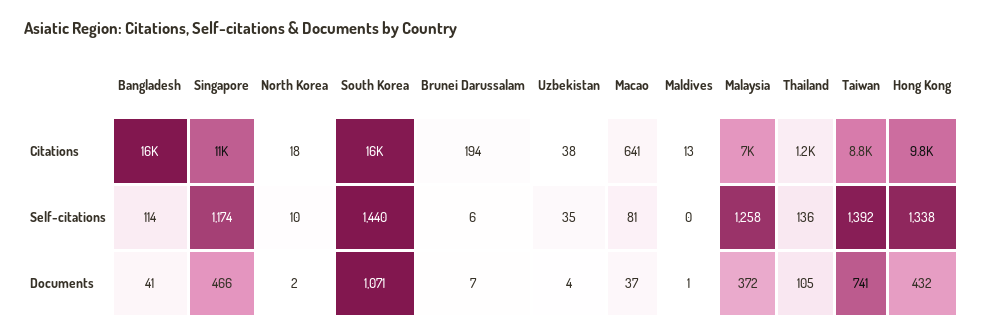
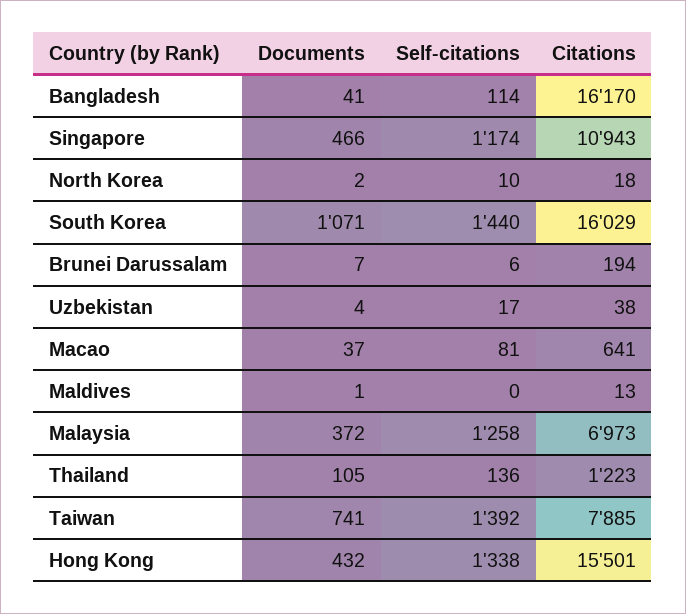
  {
    "Bangladesh": {
      "Citations": 16170,
      "Self-citations": 114,
      "Documents": 41
    },
    "Singapore": {
      "Citations": 10943,
      "Self-citations": 1174,
      "Documents": 466
    },
    "North Korea": {
      "Citations": 18,
      "Self-citations": 10,
      "Documents": 2
    },
    "South Korea": {
      "Citations": 16029,
      "Self-citations": 1440,
      "Documents": 1071
    },
    "Brunei Darussalam": {
      "Citations": 194,
      "Self-citations": 6,
      "Documents": 7
    },
    "Uzbekistan": {
      "Citations": 38,
-     "Self-citations": 35,
+     "Self-citations": 17,
      "Documents": 4
    },
    "Macao": {
      "Citations": 641,
      "Self-citations": 81,
      "Documents": 37
    },
    "Maldives": {
      "Citations": 13,
      "Self-citations": 0,
      "Documents": 1
    },
    "Malaysia": {
      "Citations": 6973,
      "Self-citations": 1258,
      "Documents": 372
    },
    "Thailand": {
      "Citations": 1223,
      "Self-citations": 136,
      "Documents": 105
    },
    "Taiwan": {
-     "Citations": 8800,
+     "Citations": 7885,
      "Self-citations": 1392,
      "Documents": 741
    },
    "Hong Kong": {
-     "Citations": 9800,
+     "Citations": 15501,
      "Self-citations": 1338,
      "Documents": 432
    }
  }

